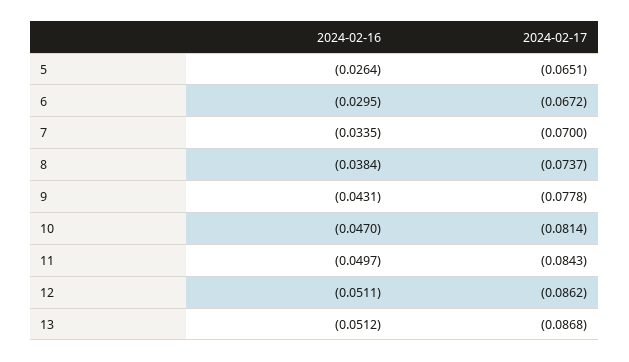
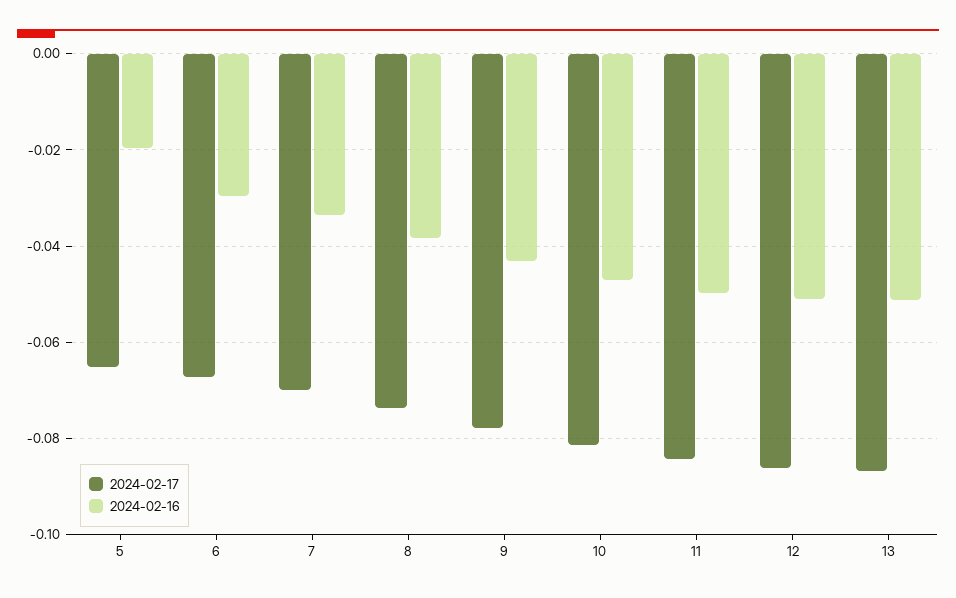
  {
    "2024-02-16": {
-     "5": -0.0264,
+     "5": -0.02,
      "6": -0.0295,
      "7": -0.0335,
      "8": -0.0384,
      "9": -0.0431,
      "10": -0.047,
      "11": -0.0497,
      "12": -0.0511,
      "13": -0.0512
    },
    "2024-02-17": {
      "5": -0.0651,
      "6": -0.0672,
      "7": -0.07,
      "8": -0.0737,
      "9": -0.0778,
      "10": -0.0814,
      "11": -0.0843,
      "12": -0.0862,
      "13": -0.0868
    }
  }

